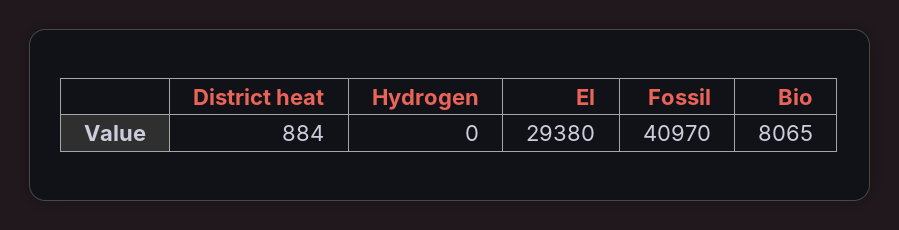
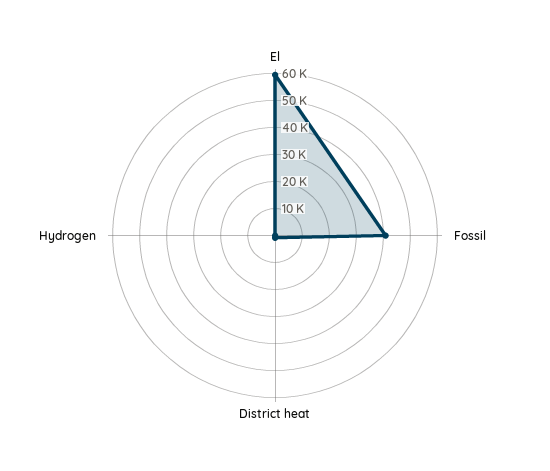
  {
    "District heat": 884,
    "Hydrogen": 0,
-   "El": 29380,
+   "El": 60000,
-   "Fossil": 40970,
+   "Fossil": 40970
-   "Bio": 8065
  }

